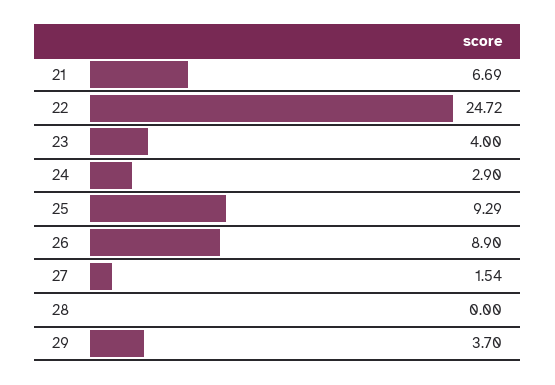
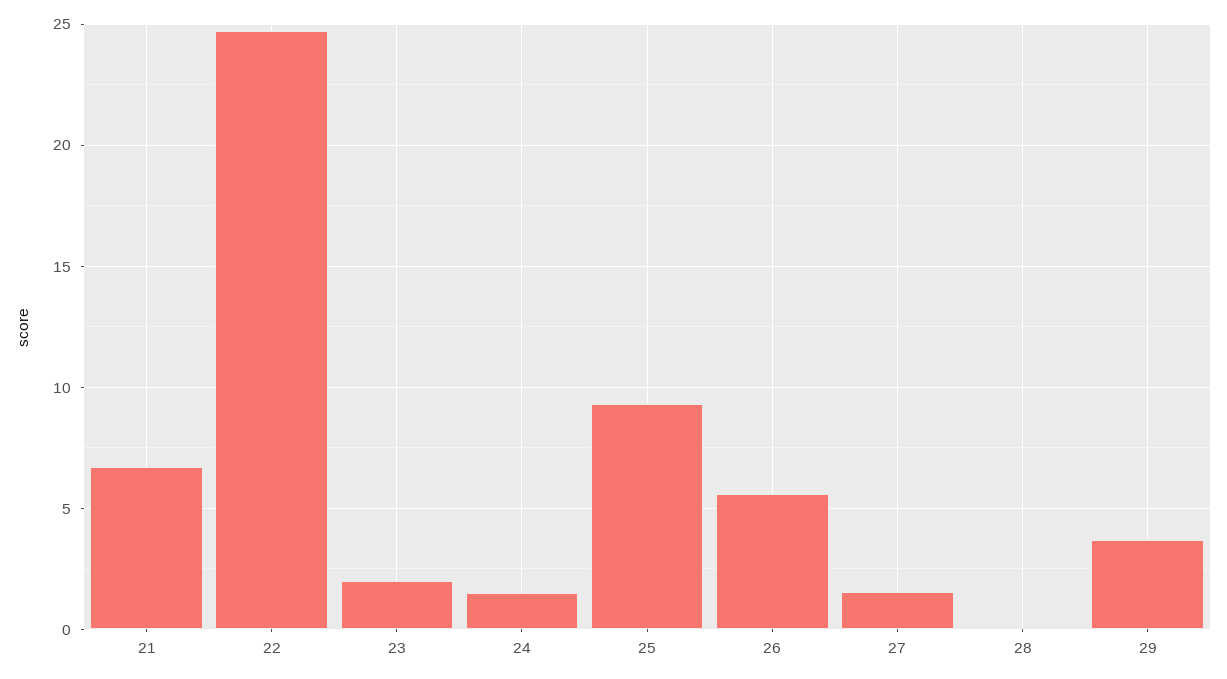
  {
    "21": 6.69,
    "22": 24.72,
-   "23": 4,
+   "23": 2,
-   "24": 2.9,
+   "24": 1.5,
    "25": 9.29,
-   "26": 8.9,
+   "26": 5.5,
    "27": 1.54,
    "28": 0,
    "29": 3.7
  }

